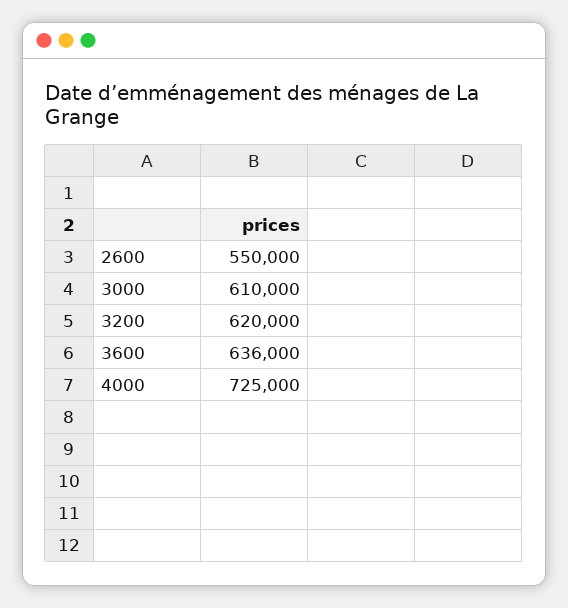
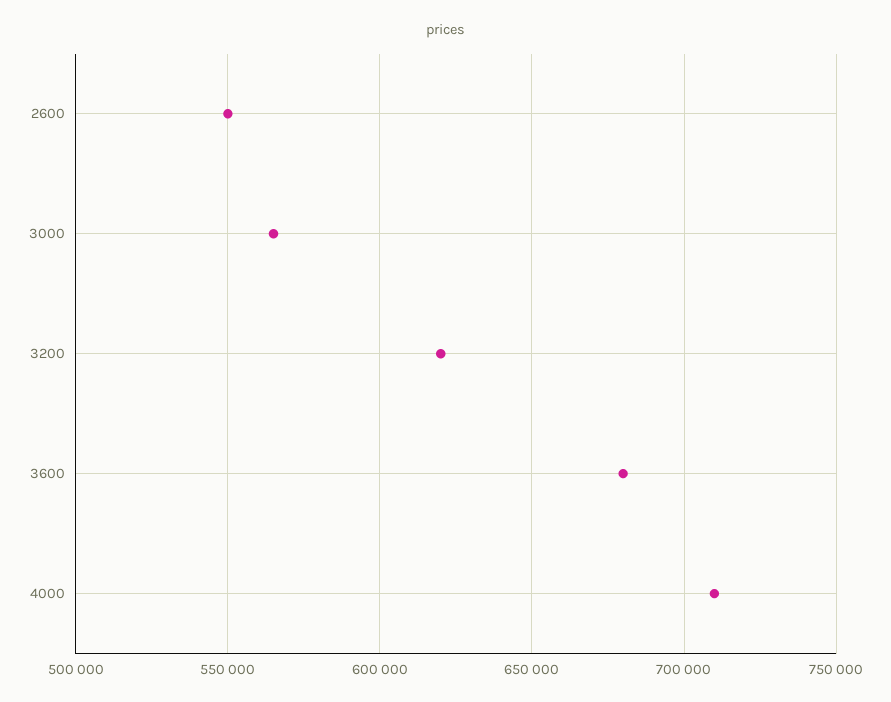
  {
    "2600": 550000,
-   "3000": 610000,
+   "3000": 565000,
    "3200": 620000,
-   "3600": 636000,
+   "3600": 680000,
-   "4000": 725000
+   "4000": 710000
  }

